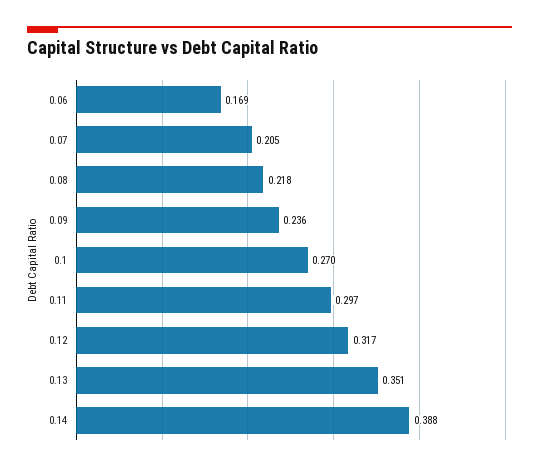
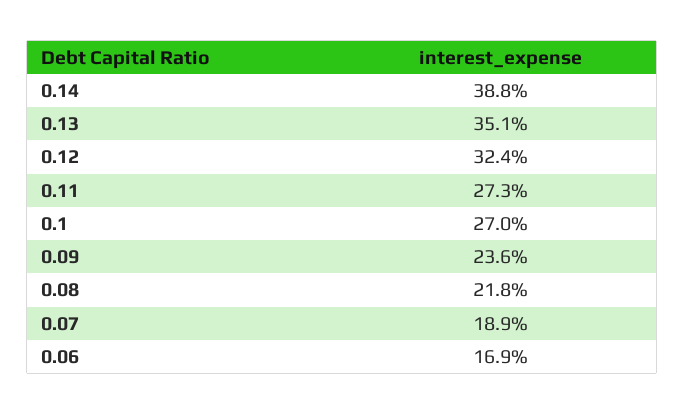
  {
    "0.06": 0.169,
-   "0.07": 0.205,
+   "0.07": 0.189,
    "0.08": 0.218,
    "0.09": 0.236,
    "0.1": 0.27,
-   "0.11": 0.297,
+   "0.11": 0.273,
-   "0.12": 0.317,
+   "0.12": 0.324,
    "0.13": 0.351,
    "0.14": 0.388
  }

